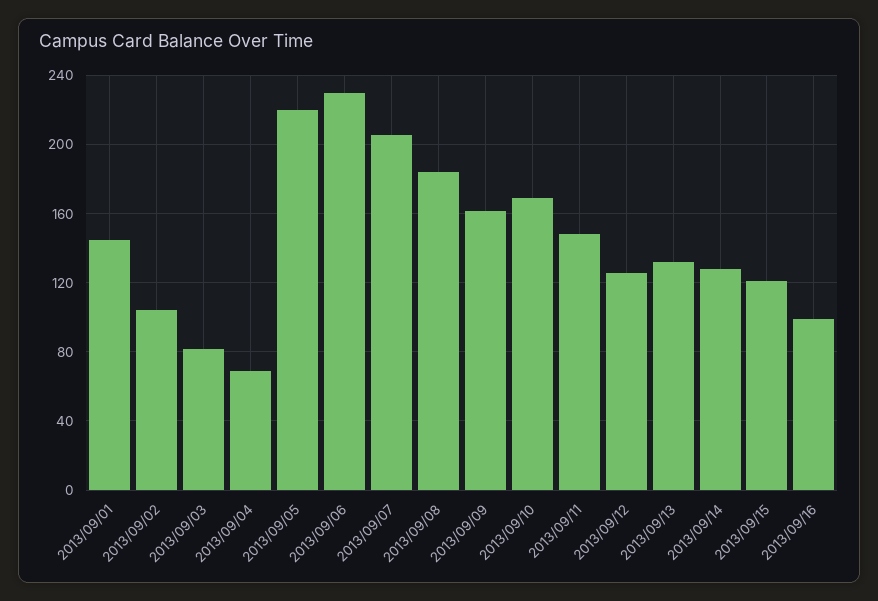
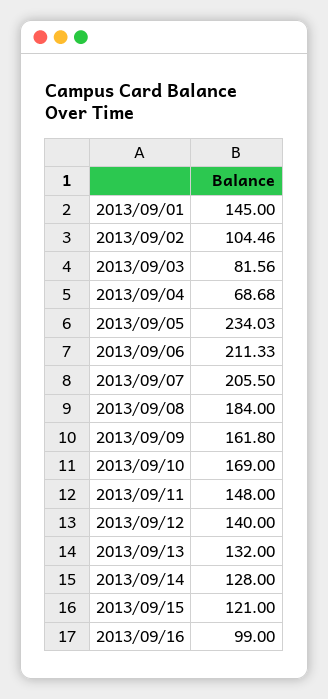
  {
    "2013/09/01": 145,
    "2013/09/02": 104.46,
    "2013/09/03": 81.56,
    "2013/09/04": 68.68,
-   "2013/09/05": 220,
+   "2013/09/05": 234.03,
-   "2013/09/06": 230,
+   "2013/09/06": 211.33,
    "2013/09/07": 205.5,
    "2013/09/08": 184,
    "2013/09/09": 161.8,
    "2013/09/10": 169,
    "2013/09/11": 148,
-   "2013/09/12": 125,
+   "2013/09/12": 140,
    "2013/09/13": 132,
    "2013/09/14": 128,
    "2013/09/15": 121,
    "2013/09/16": 99
  }

